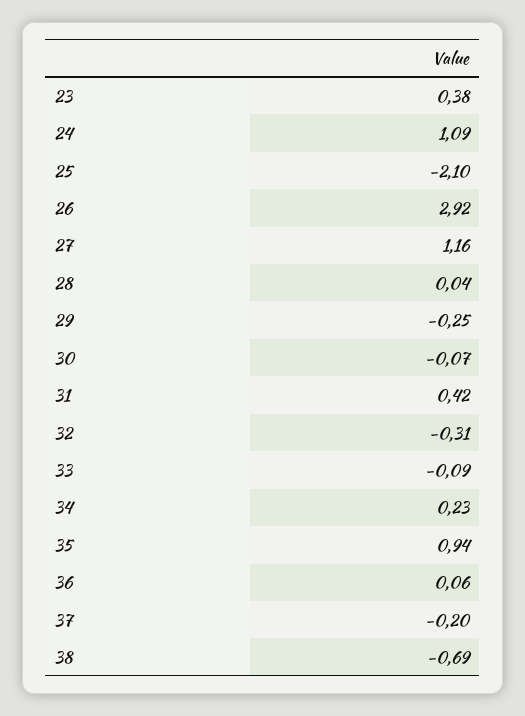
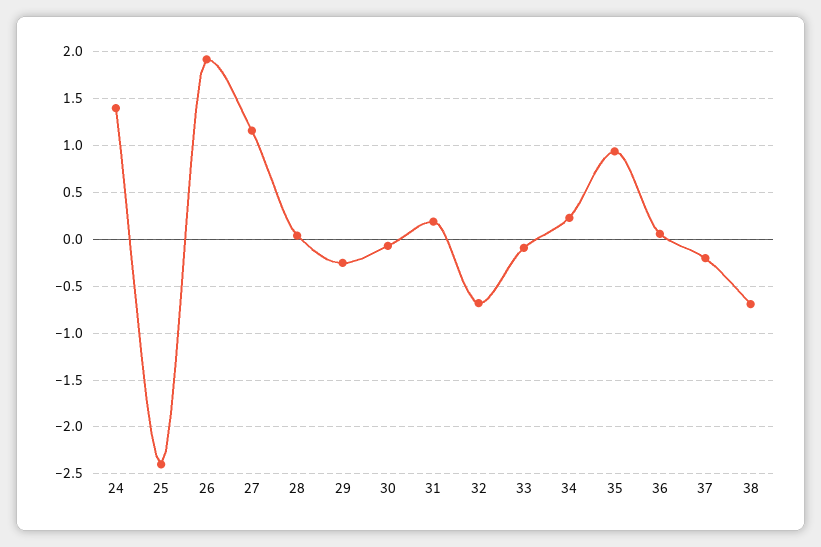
  {
-   "23": 0.38,
-   "24": 1.09,
+   "24": 1.4,
-   "25": -2.1,
+   "25": -2.4,
-   "26": 2.92,
+   "26": 1.9,
    "27": 1.16,
    "28": 0.04,
    "29": -0.25,
    "30": -0.07,
-   "31": 0.42,
+   "31": 0.2,
-   "32": -0.31,
+   "32": -0.7,
    "33": -0.09,
    "34": 0.23,
    "35": 0.94,
    "36": 0.06,
    "37": -0.2,
    "38": -0.69
  }

